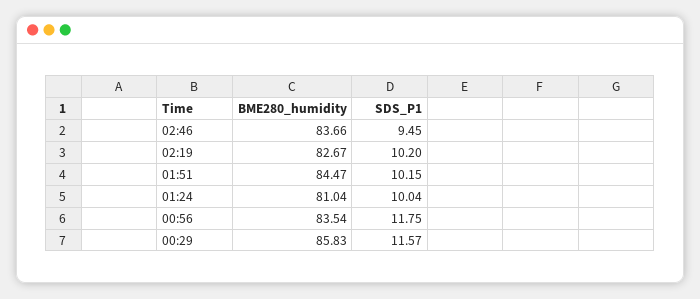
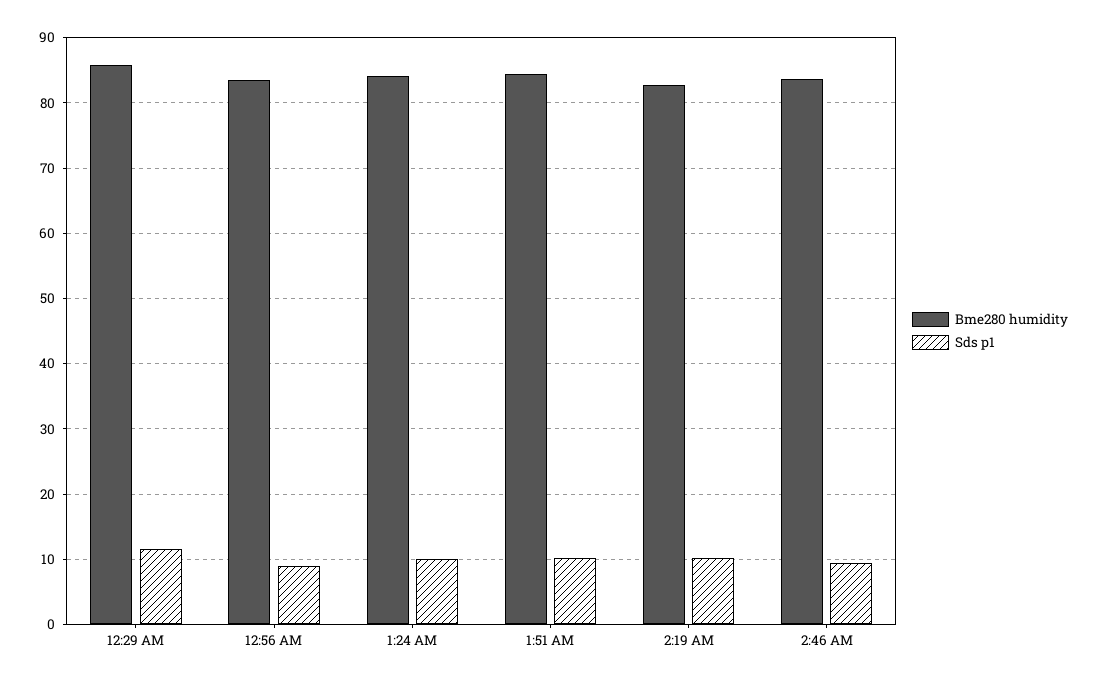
  {
    "BME280_humidity": {
      "02:46": 83.66,
      "02:19": 82.67,
      "01:51": 84.47,
-     "01:24": 81.04,
+     "01:24": 84,
      "00:56": 83.54,
      "00:29": 85.83
    },
    "SDS_P1": {
      "02:46": 9.45,
      "02:19": 10.2,
      "01:51": 10.15,
      "01:24": 10.04,
-     "00:56": 11.75,
+     "00:56": 9,
      "00:29": 11.57
    }
  }

